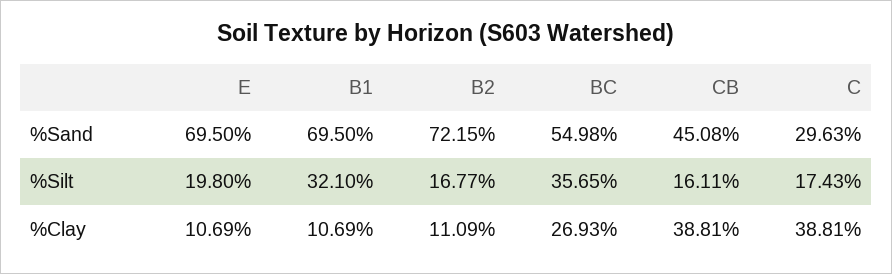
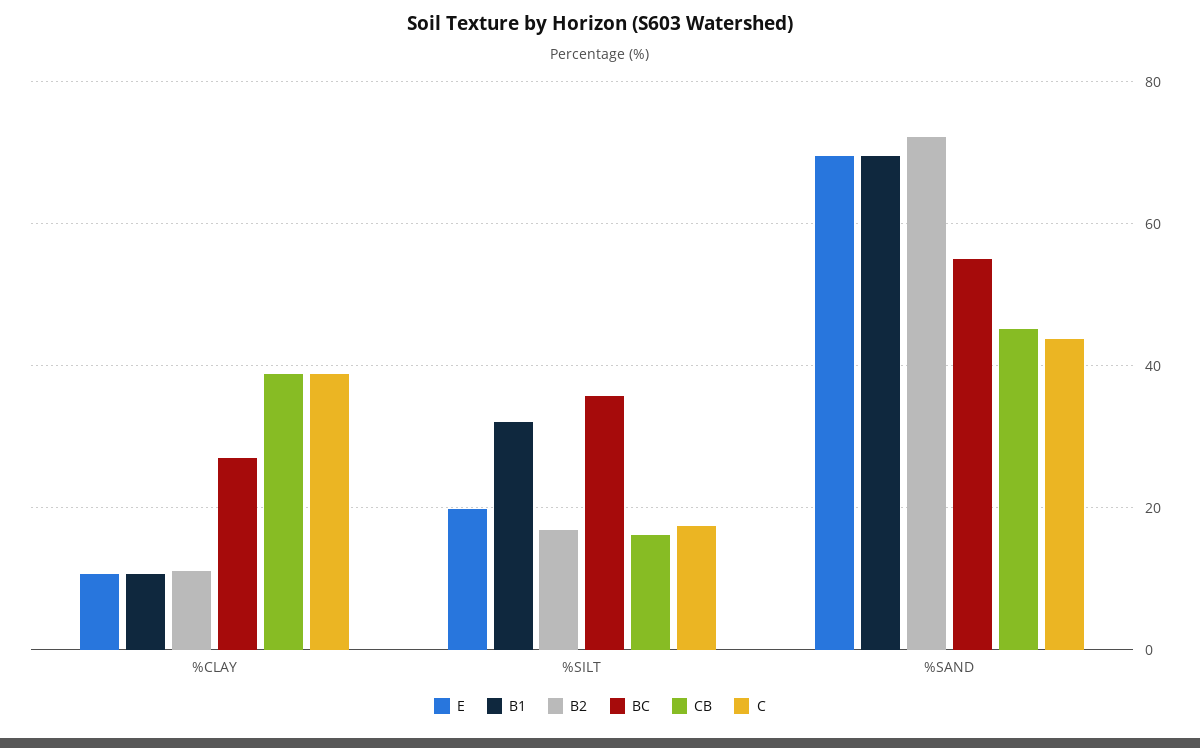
  {
    "E": {
      "%Sand": 69.5,
      "%Silt": 19.8,
      "%Clay": 10.69
    },
    "B1": {
      "%Sand": 69.5,
      "%Silt": 32.1,
      "%Clay": 10.69
    },
    "B2": {
      "%Sand": 72.15,
      "%Silt": 16.77,
      "%Clay": 11.09
    },
    "BC": {
      "%Sand": 54.98,
      "%Silt": 35.65,
      "%Clay": 26.93
    },
    "CB": {
      "%Sand": 45.08,
      "%Silt": 16.11,
      "%Clay": 38.81
    },
    "C": {
-     "%Sand": 29.63,
+     "%Sand": 44,
      "%Silt": 17.43,
      "%Clay": 38.81
    }
  }

